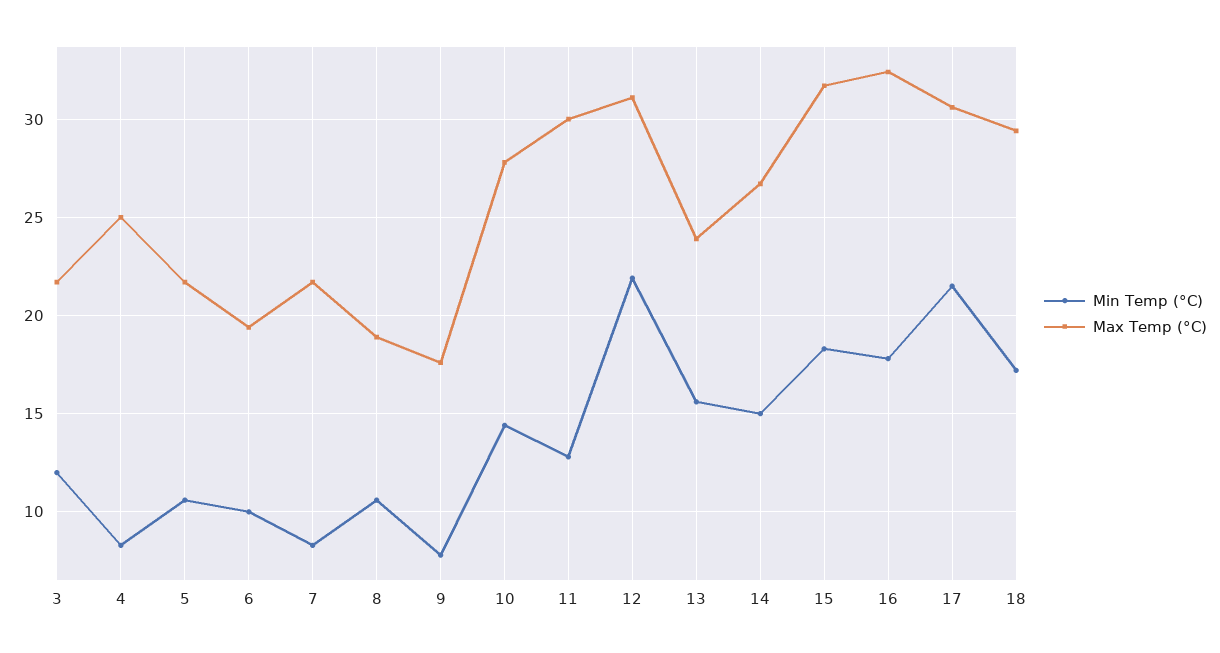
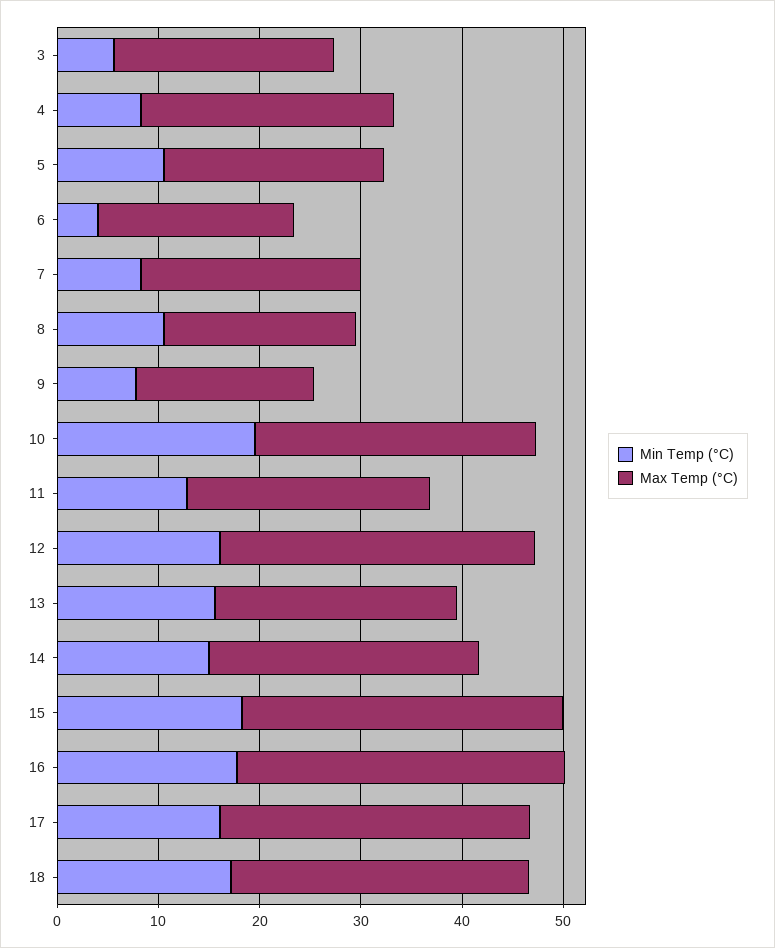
  {
    "Min Temp (°C)": {
-     "3": 12,
+     "3": 6,
      "4": 8.5,
      "5": 10.5,
-     "6": 10,
+     "6": 4,
      "7": 8.5,
      "8": 10.5,
      "9": 8,
-     "10": 14.5,
+     "10": 20,
      "11": 13,
-     "12": 22,
+     "12": 16,
      "13": 15.5,
      "14": 15,
      "15": 18.5,
      "16": 18,
-     "17": 21.5,
+     "17": 16,
      "18": 17
    },
    "Max Temp (°C)": {
      "3": 21.5,
      "4": 25,
      "5": 21.5,
      "6": 19.5,
      "7": 21.5,
      "8": 19,
      "9": 17.5,
      "10": 28,
-     "11": 30,
+     "11": 24,
      "12": 31,
      "13": 24,
      "14": 26.5,
      "15": 31.5,
      "16": 32.5,
      "17": 30.5,
      "18": 29.5
    }
  }

